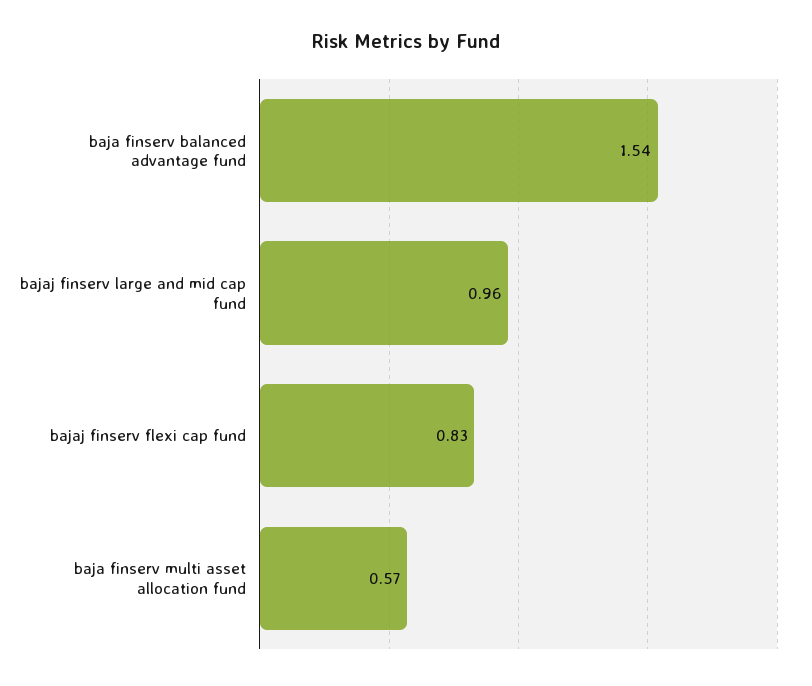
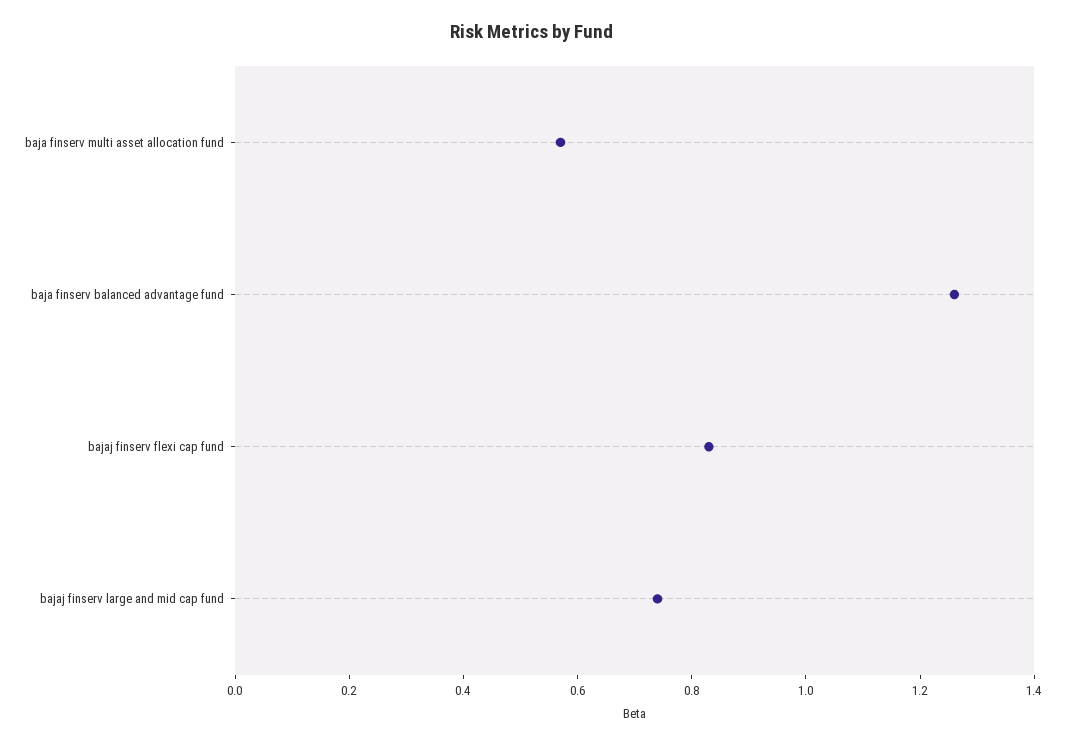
  {
-   "baja finserv balanced advantage fund": 1.54,
+   "baja finserv balanced advantage fund": 1.25,
-   "bajaj finserv large and mid cap fund": 0.96,
+   "bajaj finserv large and mid cap fund": 0.75,
    "bajaj finserv flexi cap fund": 0.83,
    "baja finserv multi asset allocation fund": 0.57
  }

